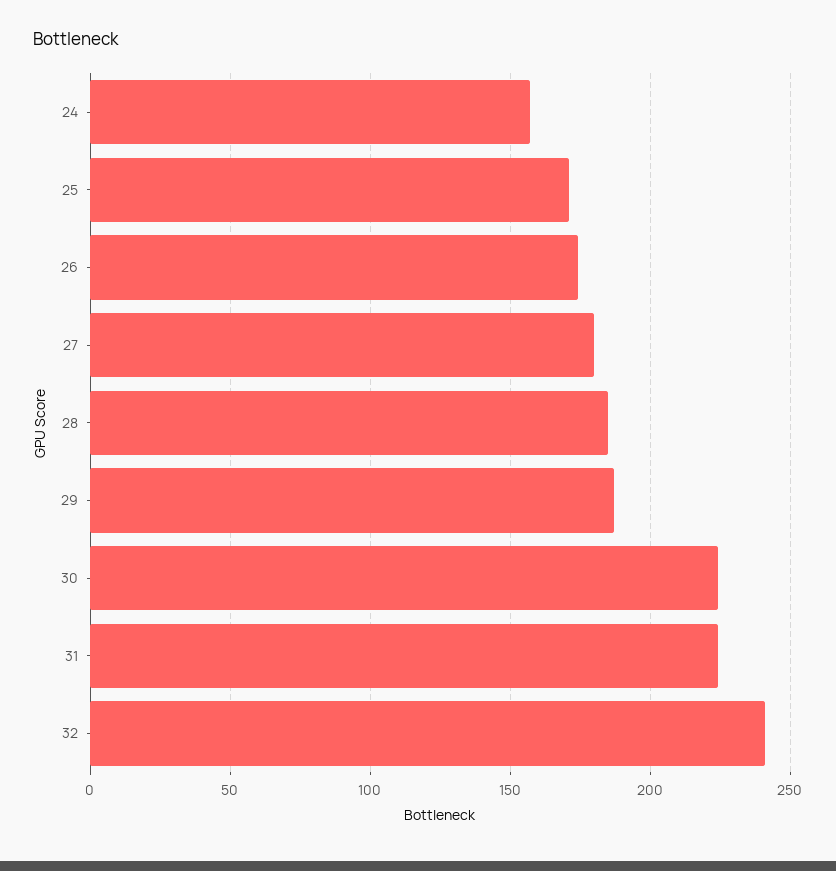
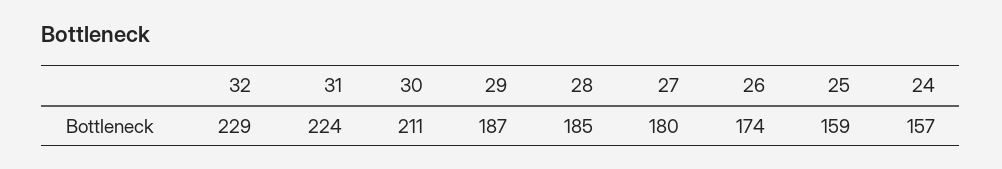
  {
    "24": 157,
-   "25": 170,
+   "25": 159,
    "26": 174,
    "27": 180,
    "28": 185,
    "29": 187,
-   "30": 225,
+   "30": 211,
    "31": 224,
-   "32": 240
+   "32": 229
  }

